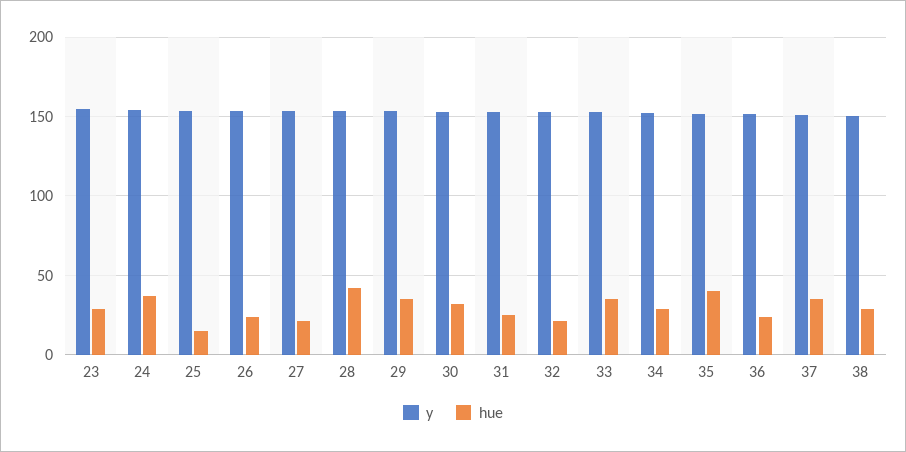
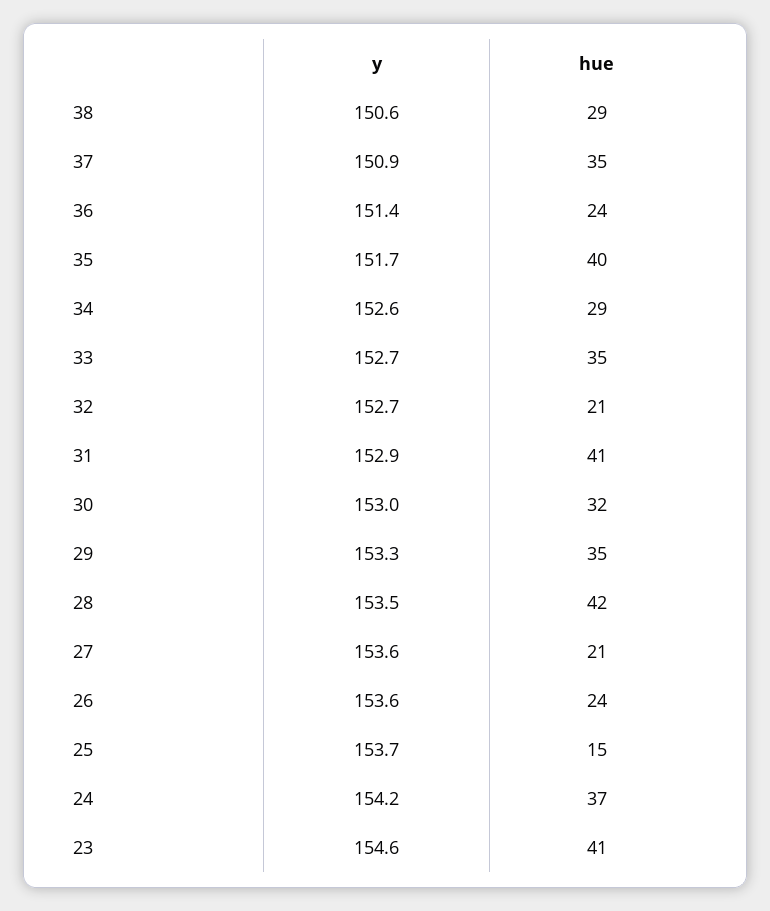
  {
    "y": {
      "23": 154.6,
      "24": 154.2,
      "25": 153.7,
      "26": 153.6,
      "27": 153.6,
      "28": 153.5,
      "29": 153.3,
      "30": 153,
      "31": 152.9,
      "32": 152.7,
      "33": 152.7,
      "34": 152.6,
      "35": 151.7,
      "36": 151.4,
      "37": 150.9,
      "38": 150.6
    },
    "hue": {
-     "23": 30,
+     "23": 41,
      "24": 37,
      "25": 15,
      "26": 24,
      "27": 21,
      "28": 42,
      "29": 35,
      "30": 32,
-     "31": 25,
+     "31": 41,
      "32": 21,
      "33": 35,
      "34": 29,
      "35": 40,
      "36": 24,
      "37": 35,
      "38": 29
    }
  }

